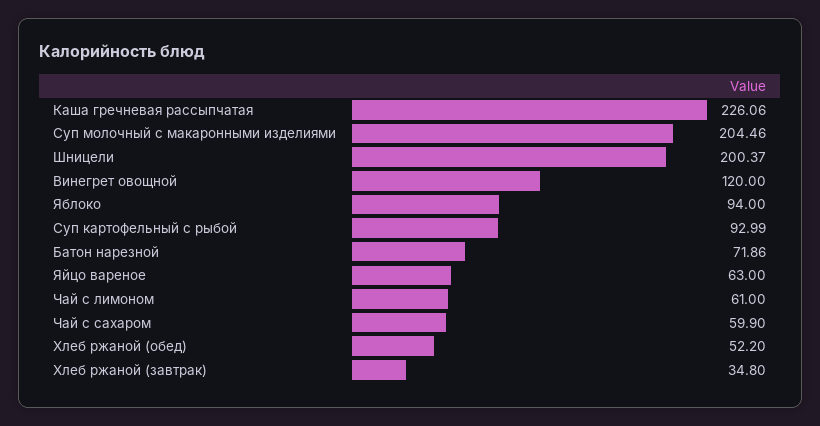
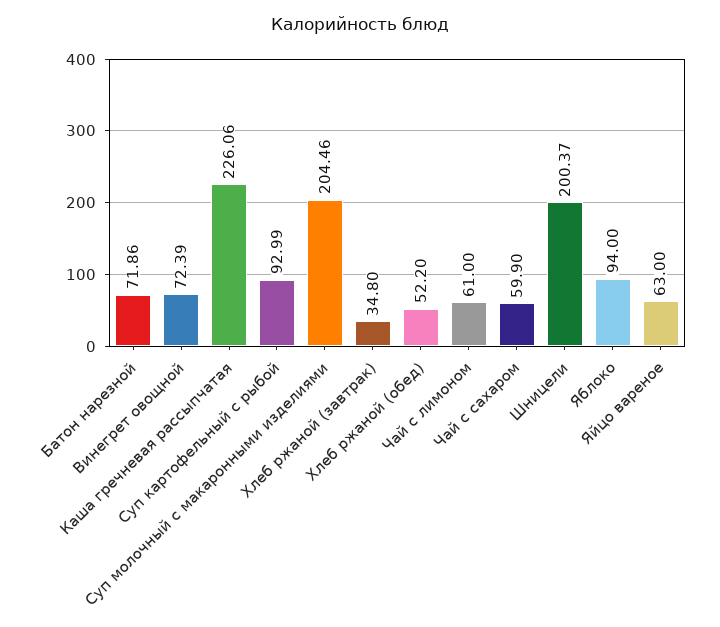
  {
    "Каша гречневая рассыпчатая": 226.06,
    "Суп молочный с макаронными изделиями": 204.46,
    "Шницели": 200.37,
-   "Винегрет овощной": 120,
+   "Винегрет овощной": 72.39,
    "Яблоко": 94,
    "Суп картофельный с рыбой": 92.99,
    "Батон нарезной": 71.86,
    "Яйцо вареное": 63,
    "Чай с лимоном": 61,
    "Чай с сахаром": 59.9,
    "Хлеб ржаной (обед)": 52.2,
    "Хлеб ржаной (завтрак)": 34.8
  }

